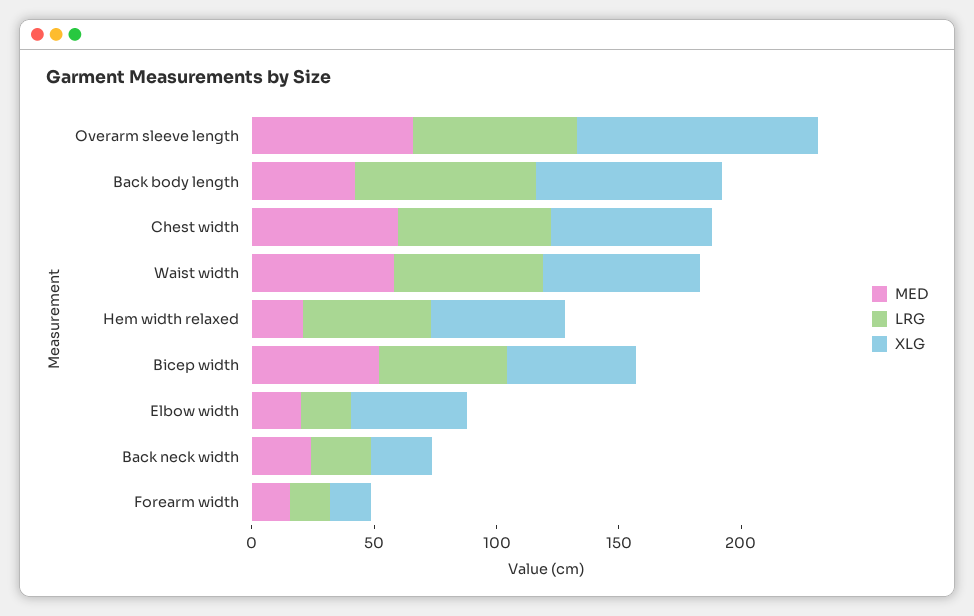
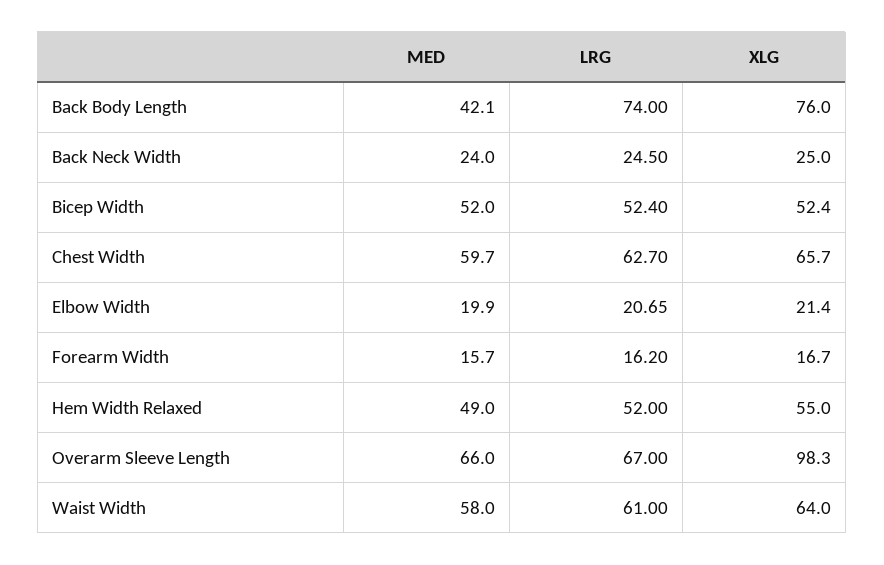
  {
    "MED": {
      "Overarm sleeve length": 66,
      "Back body length": 42.1,
      "Chest width": 59.7,
      "Waist width": 58,
-     "Hem width relaxed": 20,
+     "Hem width relaxed": 49,
      "Bicep width": 52,
      "Elbow width": 19.9,
      "Back neck width": 24,
      "Forearm width": 15.7
    },
    "LRG": {
      "Overarm sleeve length": 67,
      "Back body length": 74,
      "Chest width": 62.7,
      "Waist width": 61,
      "Hem width relaxed": 52,
      "Bicep width": 52.4,
      "Elbow width": 20.65,
      "Back neck width": 24.5,
      "Forearm width": 16.2
    },
    "XLG": {
      "Overarm sleeve length": 98.3,
      "Back body length": 76,
      "Chest width": 65.7,
      "Waist width": 64,
      "Hem width relaxed": 55,
      "Bicep width": 52.4,
-     "Elbow width": 50,
+     "Elbow width": 21.4,
      "Back neck width": 25,
      "Forearm width": 16.7
    }
  }

